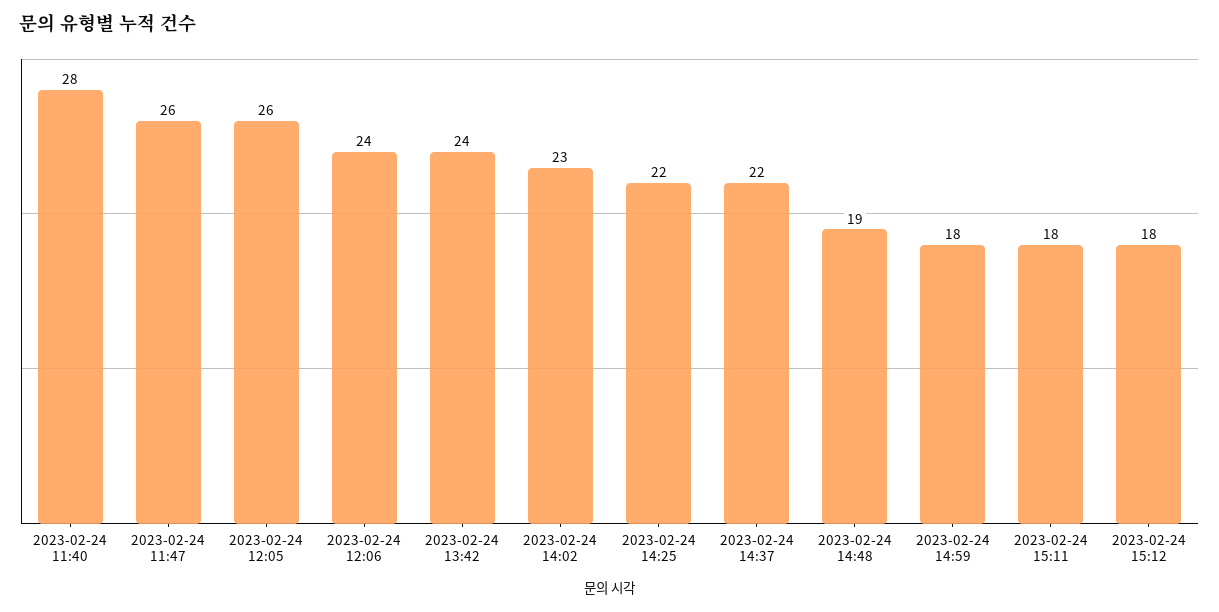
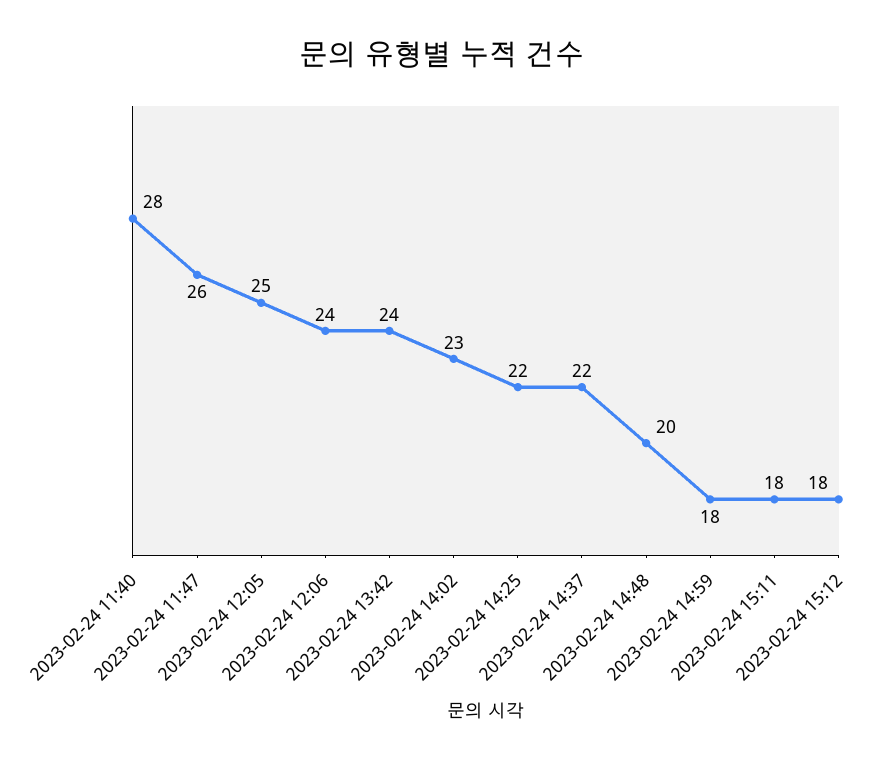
  {
    "2023-02-24 11:40": 28,
    "2023-02-24 11:47": 26,
-   "2023-02-24 12:05": 26,
+   "2023-02-24 12:05": 25,
    "2023-02-24 12:06": 24,
    "2023-02-24 13:42": 24,
    "2023-02-24 14:02": 23,
    "2023-02-24 14:25": 22,
    "2023-02-24 14:37": 22,
-   "2023-02-24 14:48": 19,
+   "2023-02-24 14:48": 20,
    "2023-02-24 14:59": 18,
    "2023-02-24 15:11": 18,
    "2023-02-24 15:12": 18
  }

